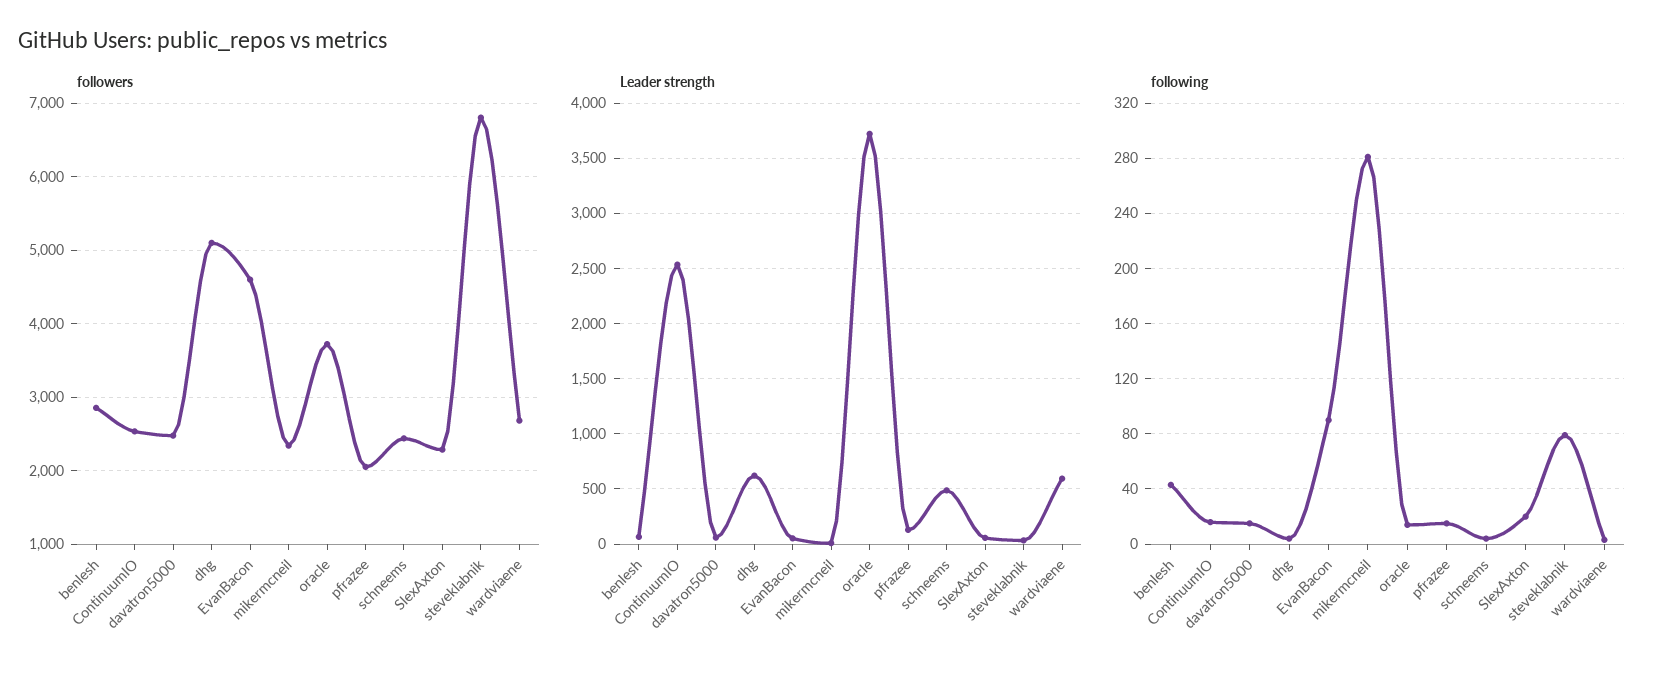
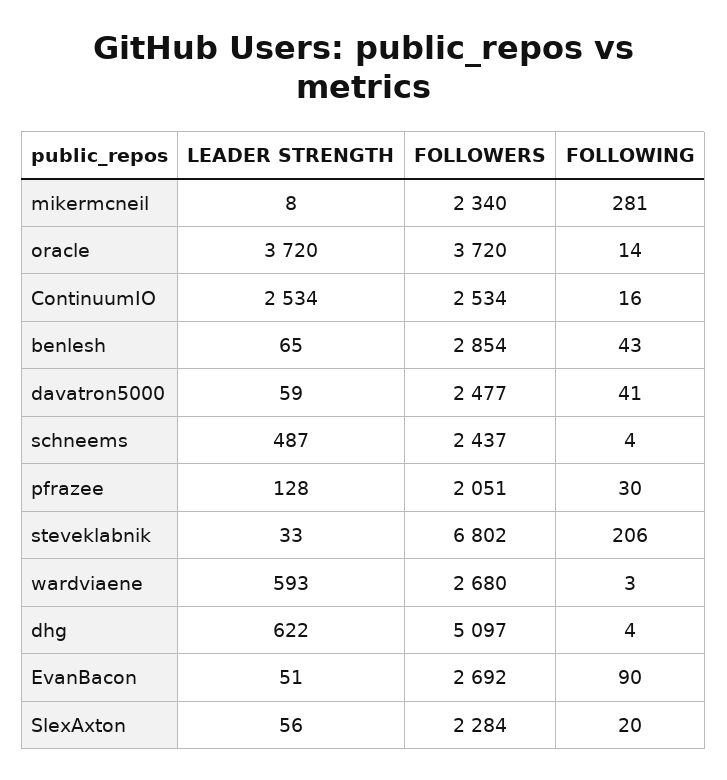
  {
    "followers": {
      "benlesh": 2854,
      "ContinuumIO": 2534,
      "davatron5000": 2477,
      "dhg": 5097,
-     "EvanBacon": 4600,
+     "EvanBacon": 2692,
      "mikermcneil": 2340,
      "oracle": 3720,
      "pfrazee": 2051,
      "schneems": 2437,
      "SlexAxton": 2284,
      "steveklabnik": 6802,
      "wardviaene": 2680
    },
    "Leader strength": {
      "benlesh": 65,
      "ContinuumIO": 2534,
      "davatron5000": 59,
      "dhg": 622,
      "EvanBacon": 51,
      "mikermcneil": 8,
      "oracle": 3720,
      "pfrazee": 128,
      "schneems": 487,
      "SlexAxton": 56,
      "steveklabnik": 33,
      "wardviaene": 593
    },
    "following": {
      "benlesh": 43,
      "ContinuumIO": 16,
-     "davatron5000": 15,
+     "davatron5000": 41,
      "dhg": 4,
      "EvanBacon": 90,
      "mikermcneil": 281,
      "oracle": 14,
-     "pfrazee": 15,
+     "pfrazee": 30,
      "schneems": 4,
      "SlexAxton": 20,
-     "steveklabnik": 80,
+     "steveklabnik": 206,
      "wardviaene": 3
    }
  }

